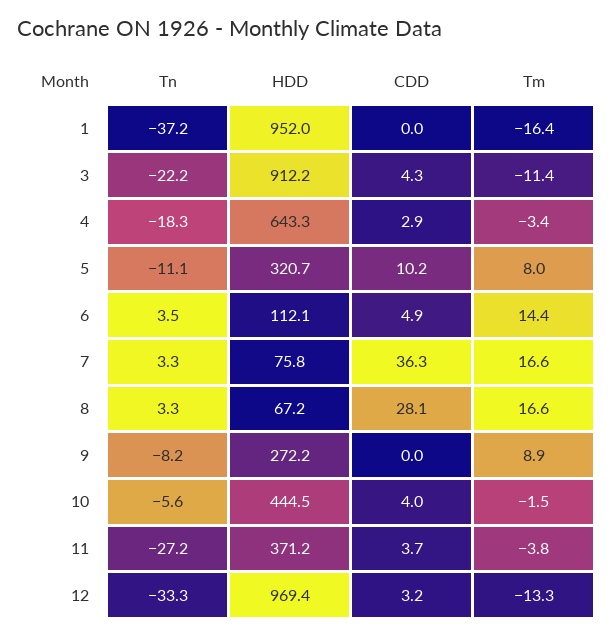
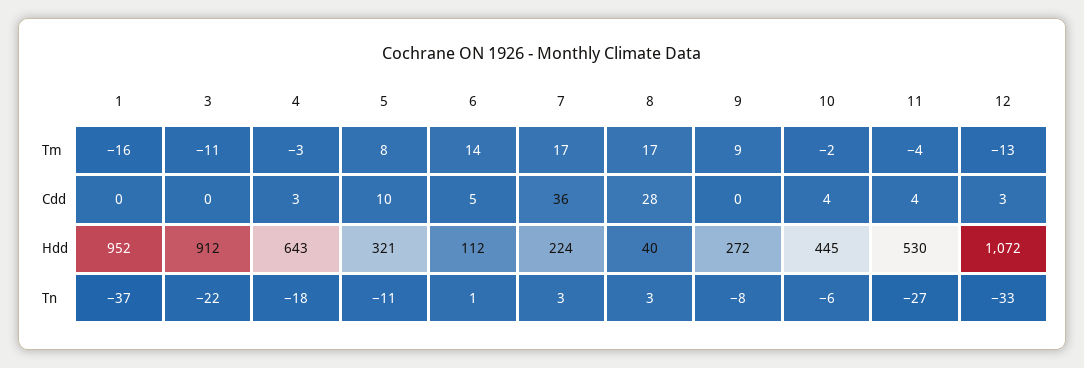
  {
    "Tn": {
      "1": -37.2,
      "3": -22.2,
      "4": -18.3,
      "5": -11.1,
-     "6": 3.5,
+     "6": 1,
      "7": 3.3,
      "8": 3.3,
      "9": -8.2,
      "10": -5.6,
      "11": -27.2,
      "12": -33.3
    },
    "HDD": {
      "1": 952,
      "3": 912.2,
      "4": 643.3,
      "5": 320.7,
      "6": 112.1,
-     "7": 75.8,
+     "7": 224,
-     "8": 67.2,
+     "8": 40,
      "9": 272.2,
      "10": 444.5,
-     "11": 371.2,
+     "11": 530,
-     "12": 969.4
+     "12": 1072
    },
    "CDD": {
      "1": 0,
-     "3": 4.3,
+     "3": 0,
      "4": 2.9,
      "5": 10.2,
      "6": 4.9,
      "7": 36.3,
      "8": 28.1,
      "9": 0,
      "10": 4,
      "11": 3.7,
      "12": 3.2
    },
    "Tm": {
      "1": -16.4,
      "3": -11.4,
      "4": -3.4,
      "5": 8,
      "6": 14.4,
      "7": 16.6,
      "8": 16.6,
      "9": 8.9,
      "10": -1.5,
      "11": -3.8,
      "12": -13.3
    }
  }

